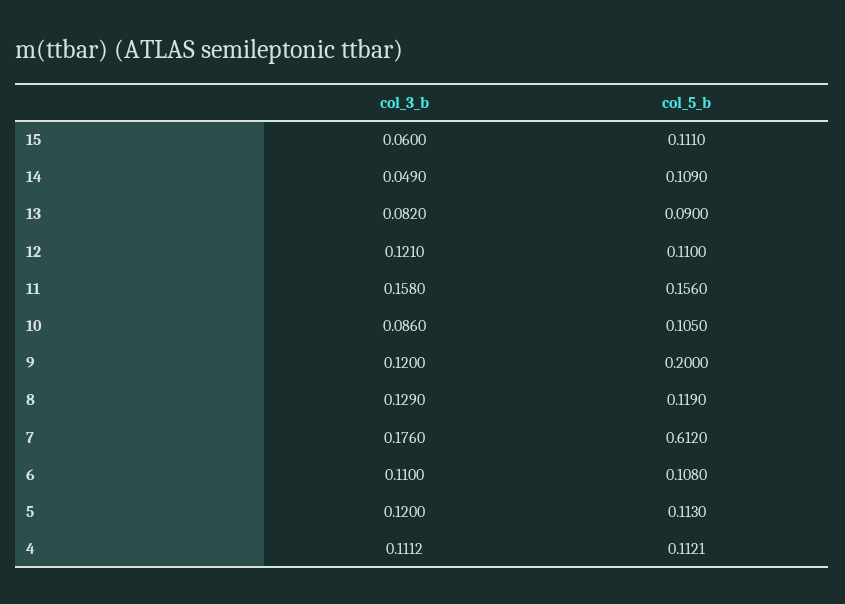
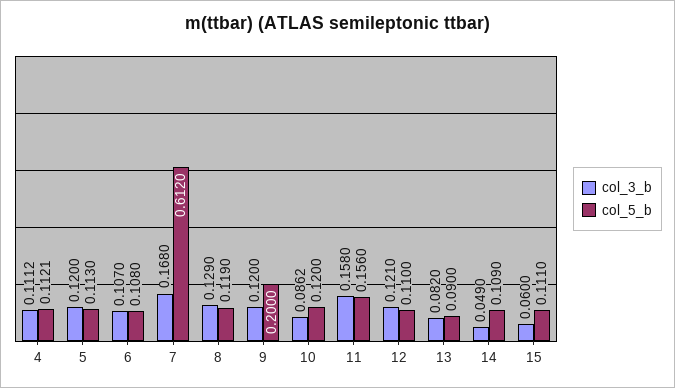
  {
    "col_3_b": {
      "15": 0.06,
      "14": 0.049,
      "13": 0.082,
      "12": 0.121,
      "11": 0.158,
-     "10": 0.086,
+     "10": 0.0862,
      "9": 0.12,
      "8": 0.129,
-     "7": 0.176,
+     "7": 0.168,
-     "6": 0.11,
+     "6": 0.107,
      "5": 0.12,
      "4": 0.1112
    },
    "col_5_b": {
      "15": 0.111,
      "14": 0.109,
      "13": 0.09,
      "12": 0.11,
      "11": 0.156,
-     "10": 0.105,
+     "10": 0.12,
      "9": 0.2,
      "8": 0.119,
      "7": 0.612,
      "6": 0.108,
      "5": 0.113,
      "4": 0.1121
    }
  }

